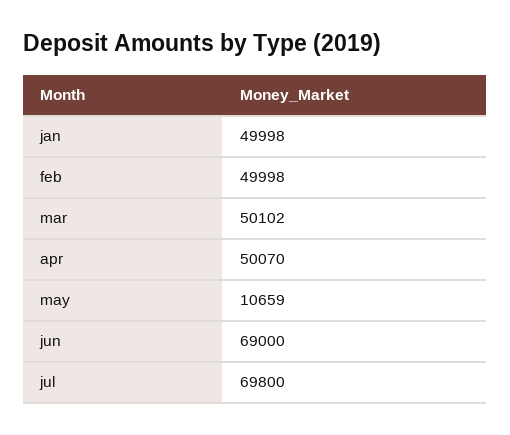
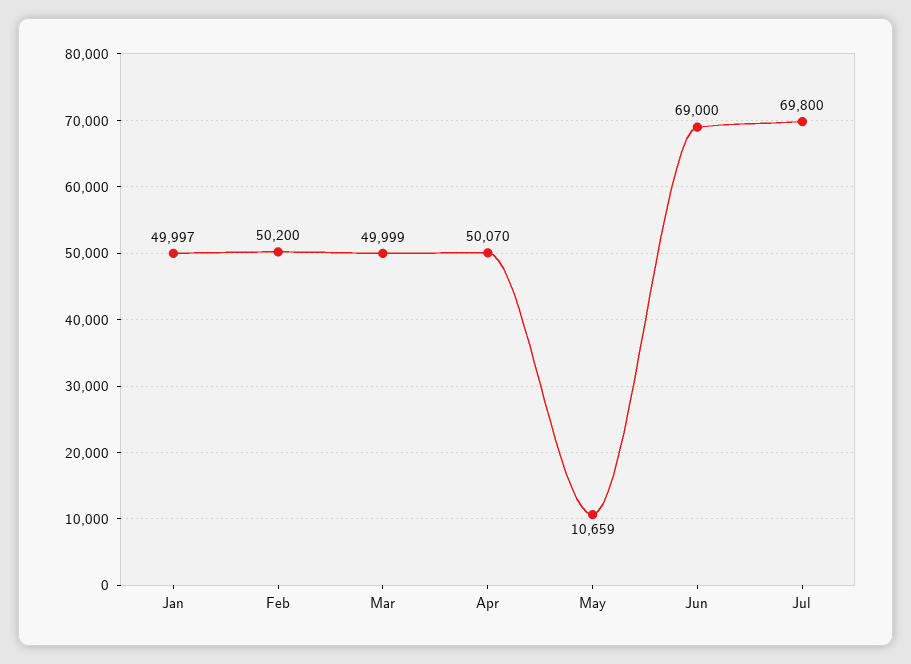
  {
-   "jan": 49998,
+   "jan": 49997,
-   "feb": 49998,
+   "feb": 50200,
-   "mar": 50102,
+   "mar": 49999,
    "apr": 50070,
    "may": 10659,
    "jun": 69000,
    "jul": 69800
  }

